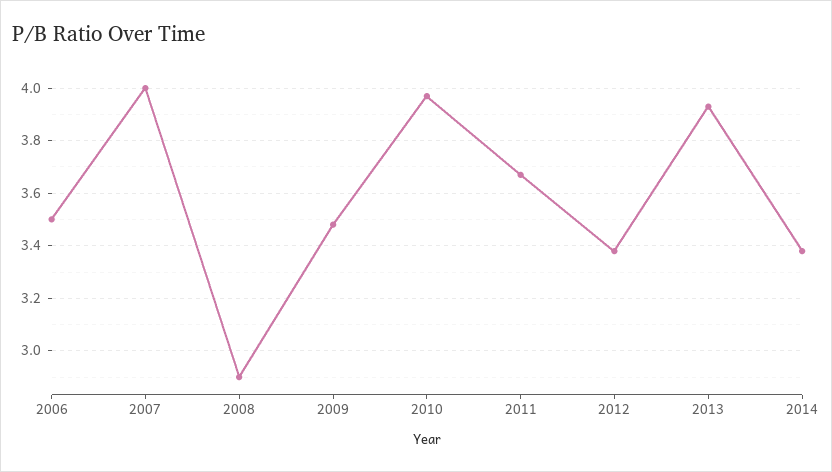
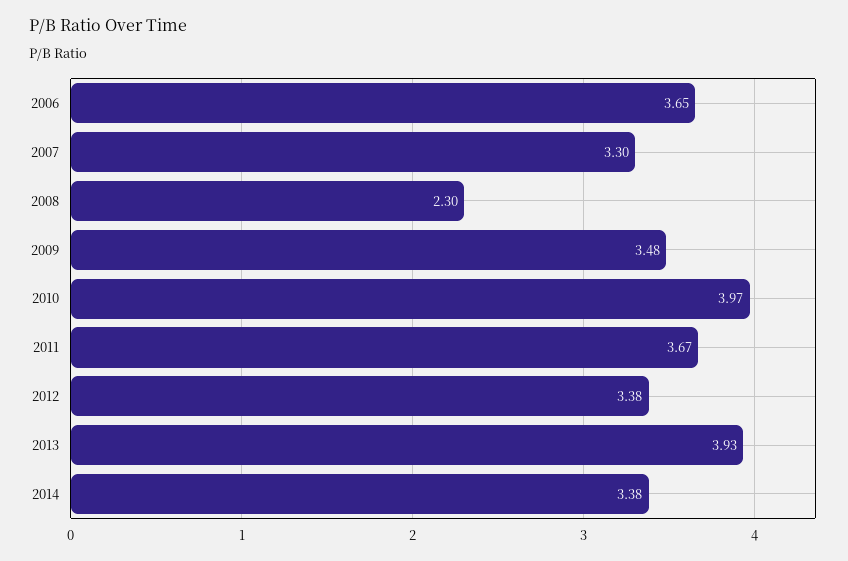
  {
-   "2006": 3.5,
+   "2006": 3.65,
-   "2007": 4,
+   "2007": 3.3,
-   "2008": 2.9,
+   "2008": 2.3,
    "2009": 3.48,
    "2010": 3.97,
    "2011": 3.67,
    "2012": 3.38,
    "2013": 3.93,
    "2014": 3.38
  }

